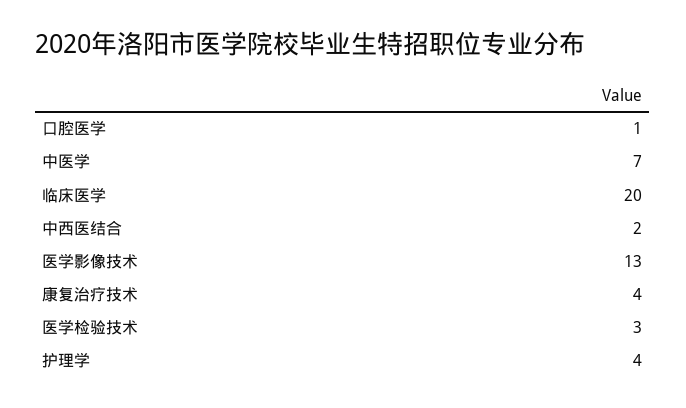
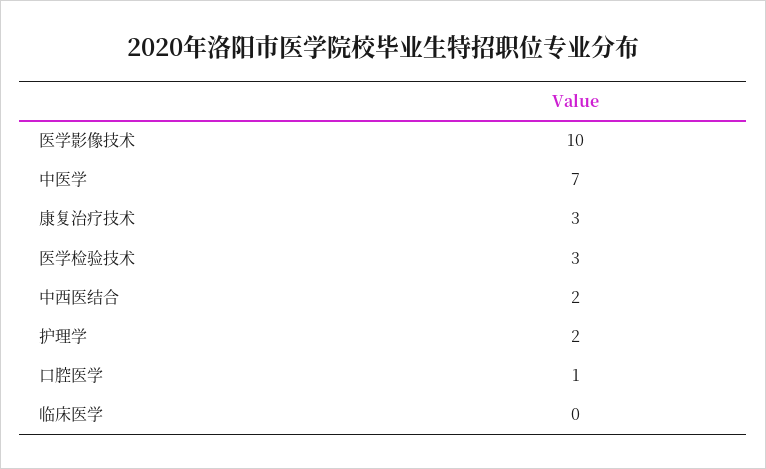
  {
    "口腔医学": 1,
    "中医学": 7,
-   "临床医学": 20,
+   "临床医学": 0,
    "中西医结合": 2,
-   "医学影像技术": 13,
+   "医学影像技术": 10,
-   "康复治疗技术": 4,
+   "康复治疗技术": 3,
    "医学检验技术": 3,
-   "护理学": 4
+   "护理学": 2
  }

